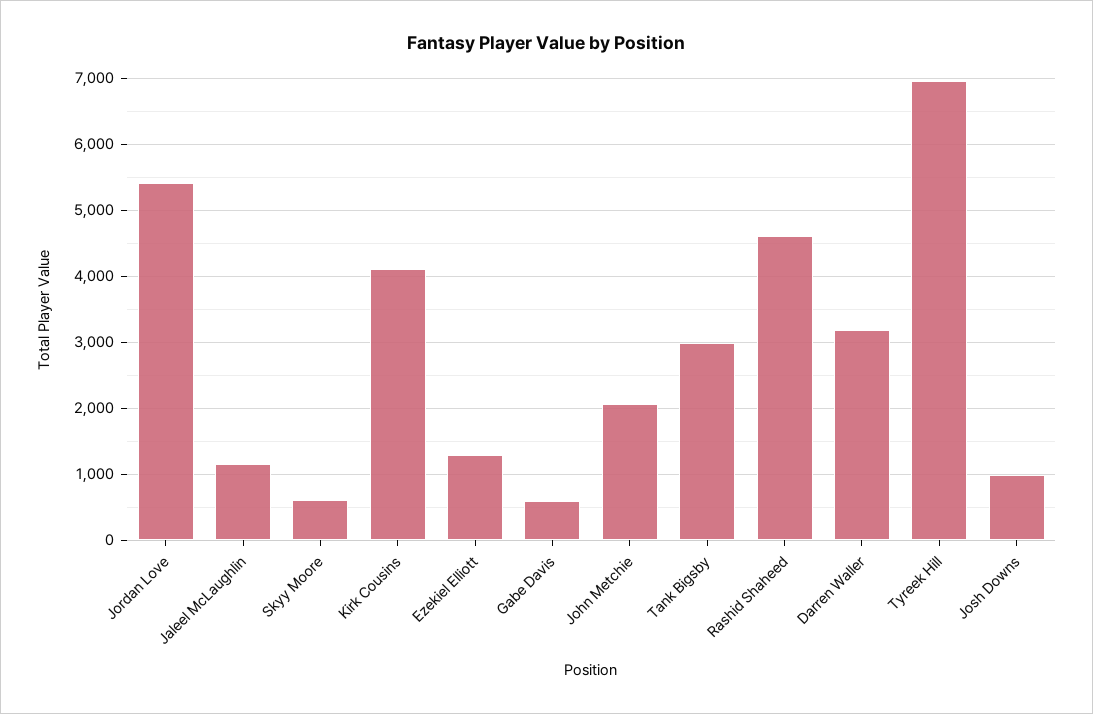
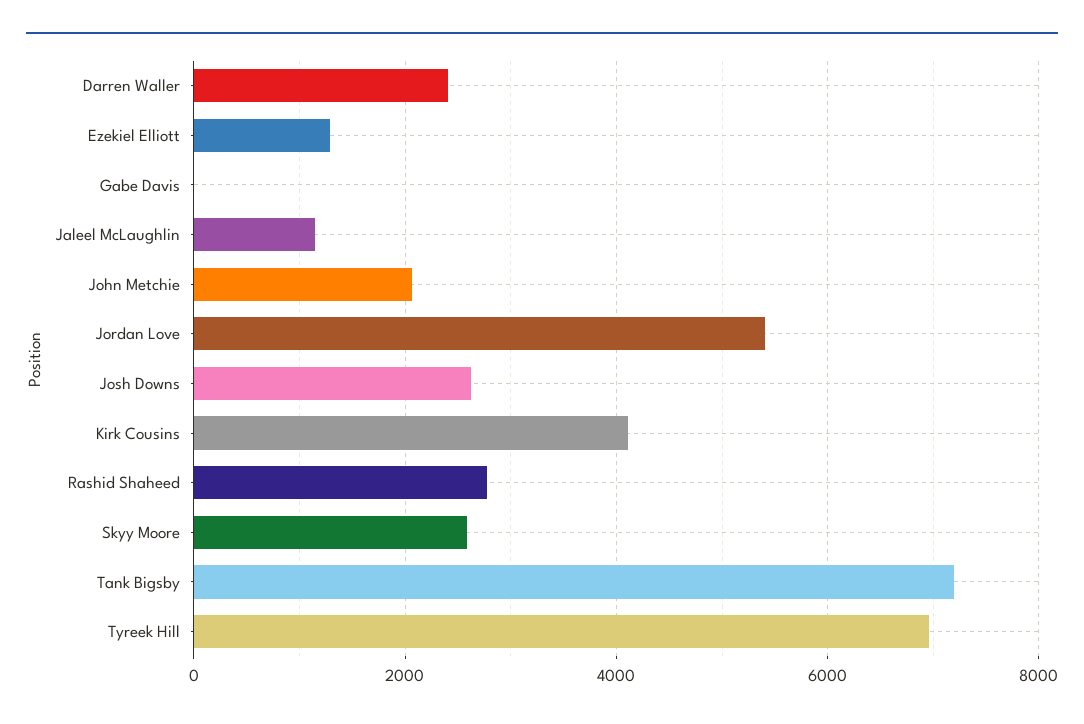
  {
    "Jordan Love": 5400,
    "Jaleel McLaughlin": 1100,
-   "Skyy Moore": 600,
+   "Skyy Moore": 2600,
    "Kirk Cousins": 4100,
    "Ezekiel Elliott": 1300,
-   "Gabe Davis": 600,
+   "Gabe Davis": 0,
    "John Metchie": 2100,
-   "Tank Bigsby": 3000,
+   "Tank Bigsby": 7200,
-   "Rashid Shaheed": 4600,
+   "Rashid Shaheed": 2800,
-   "Darren Waller": 3200,
+   "Darren Waller": 2400,
    "Tyreek Hill": 7000,
-   "Josh Downs": 1000
+   "Josh Downs": 2600
  }

